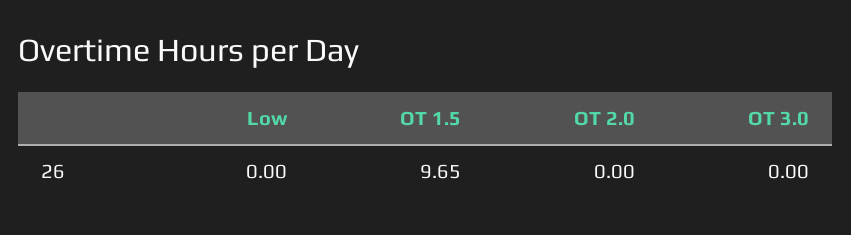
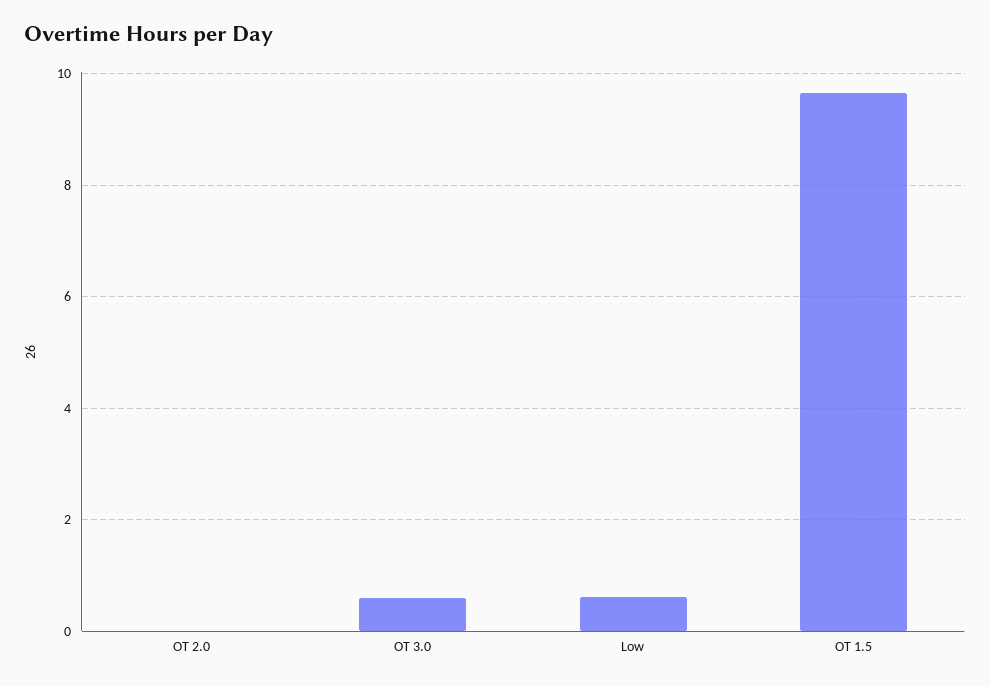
  {
-   "Low": 0,
+   "Low": 0.6,
    "OT 1.5": 9.65,
    "OT 2.0": 0,
-   "OT 3.0": 0
+   "OT 3.0": 0.6
  }

